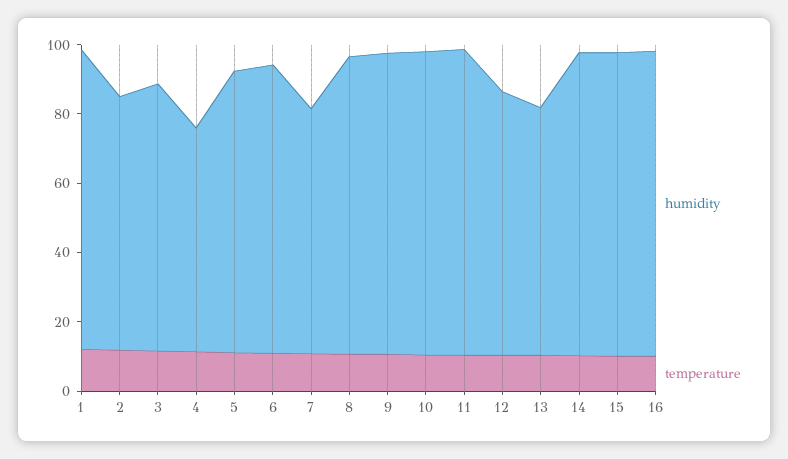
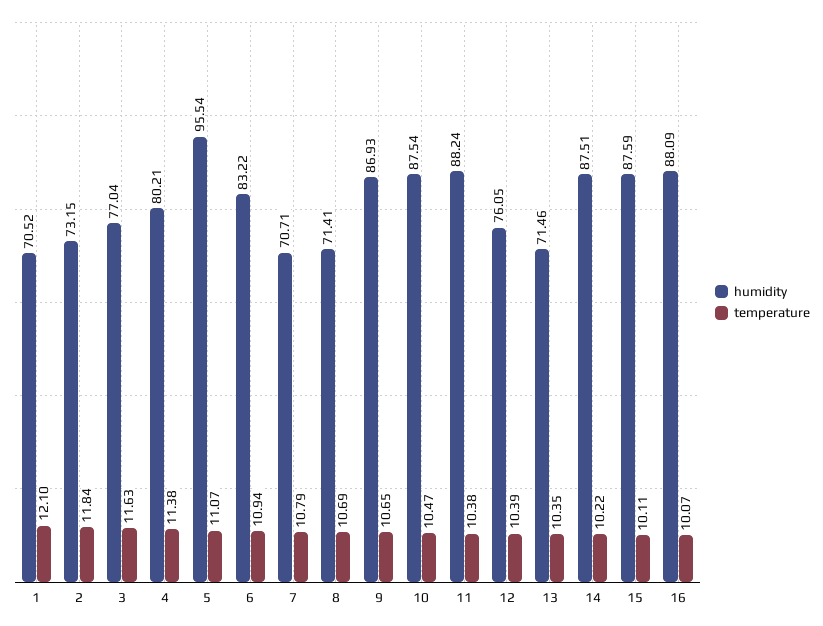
  {
    "humidity": {
-     "1": 85,
+     "1": 70.52,
      "2": 73.15,
      "3": 77.04,
-     "4": 65,
+     "4": 80.21,
-     "5": 80,
+     "5": 95.54,
      "6": 83.22,
      "7": 70.71,
-     "8": 85,
+     "8": 71.41,
      "9": 86.93,
      "10": 87.54,
      "11": 88.24,
      "12": 76.05,
      "13": 71.46,
      "14": 87.51,
      "15": 87.59,
      "16": 88.09
    },
    "temperature": {
      "1": 12.1,
      "2": 11.84,
      "3": 11.63,
      "4": 11.38,
      "5": 11.07,
      "6": 10.94,
      "7": 10.79,
      "8": 10.69,
      "9": 10.65,
      "10": 10.47,
      "11": 10.38,
      "12": 10.39,
      "13": 10.35,
      "14": 10.22,
      "15": 10.11,
      "16": 10.07
    }
  }

